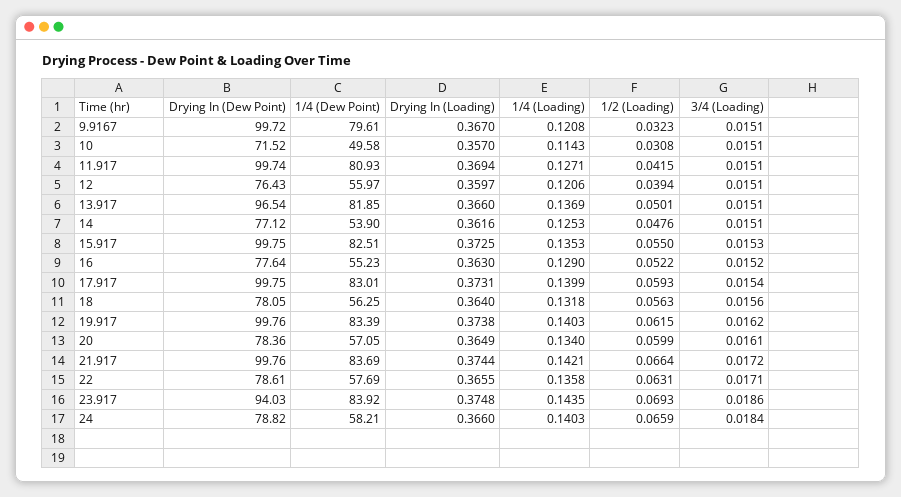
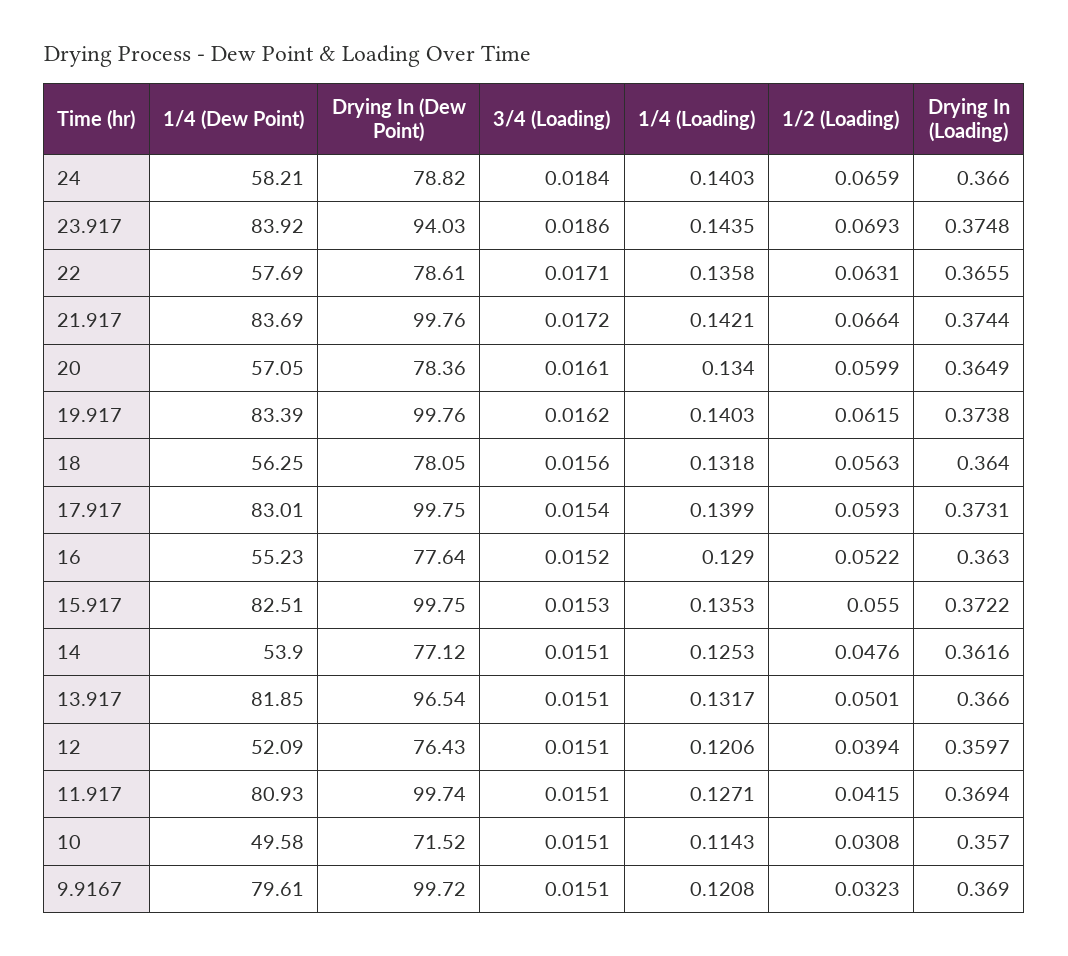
  {
    "Drying In (Dew Point)": {
      "9.9167": 99.72,
      "10": 71.52,
      "11.917": 99.74,
      "12": 76.43,
      "13.917": 96.54,
      "14": 77.12,
      "15.917": 99.75,
      "16": 77.64,
      "17.917": 99.75,
      "18": 78.05,
      "19.917": 99.76,
      "20": 78.36,
      "21.917": 99.76,
      "22": 78.61,
      "23.917": 94.03,
      "24": 78.82
    },
    "1/4 (Dew Point)": {
      "9.9167": 79.61,
      "10": 49.58,
      "11.917": 80.93,
-     "12": 55.97,
+     "12": 52.09,
      "13.917": 81.85,
      "14": 53.9,
      "15.917": 82.51,
      "16": 55.23,
      "17.917": 83.01,
      "18": 56.25,
      "19.917": 83.39,
      "20": 57.05,
      "21.917": 83.69,
      "22": 57.69,
      "23.917": 83.92,
      "24": 58.21
    },
    "Drying In (Loading)": {
-     "9.9167": 0.367,
+     "9.9167": 0.369,
      "10": 0.357,
      "11.917": 0.3694,
      "12": 0.3597,
      "13.917": 0.366,
      "14": 0.3616,
-     "15.917": 0.3725,
+     "15.917": 0.3722,
      "16": 0.363,
      "17.917": 0.3731,
      "18": 0.364,
      "19.917": 0.3738,
      "20": 0.3649,
      "21.917": 0.3744,
      "22": 0.3655,
      "23.917": 0.3748,
      "24": 0.366
    },
    "1/4 (Loading)": {
      "9.9167": 0.1208,
      "10": 0.1143,
      "11.917": 0.1271,
      "12": 0.1206,
-     "13.917": 0.1369,
+     "13.917": 0.1317,
      "14": 0.1253,
      "15.917": 0.1353,
      "16": 0.129,
      "17.917": 0.1399,
      "18": 0.1318,
      "19.917": 0.1403,
      "20": 0.134,
      "21.917": 0.1421,
      "22": 0.1358,
      "23.917": 0.1435,
      "24": 0.1403
    },
    "1/2 (Loading)": {
      "9.9167": 0.0323,
      "10": 0.0308,
      "11.917": 0.0415,
      "12": 0.0394,
      "13.917": 0.0501,
      "14": 0.0476,
      "15.917": 0.055,
      "16": 0.0522,
      "17.917": 0.0593,
      "18": 0.0563,
      "19.917": 0.0615,
      "20": 0.0599,
      "21.917": 0.0664,
      "22": 0.0631,
      "23.917": 0.0693,
      "24": 0.0659
    },
    "3/4 (Loading)": {
      "9.9167": 0.0151,
      "10": 0.0151,
      "11.917": 0.0151,
      "12": 0.0151,
      "13.917": 0.0151,
      "14": 0.0151,
      "15.917": 0.0153,
      "16": 0.0152,
      "17.917": 0.0154,
      "18": 0.0156,
      "19.917": 0.0162,
      "20": 0.0161,
      "21.917": 0.0172,
      "22": 0.0171,
      "23.917": 0.0186,
      "24": 0.0184
    }
  }

